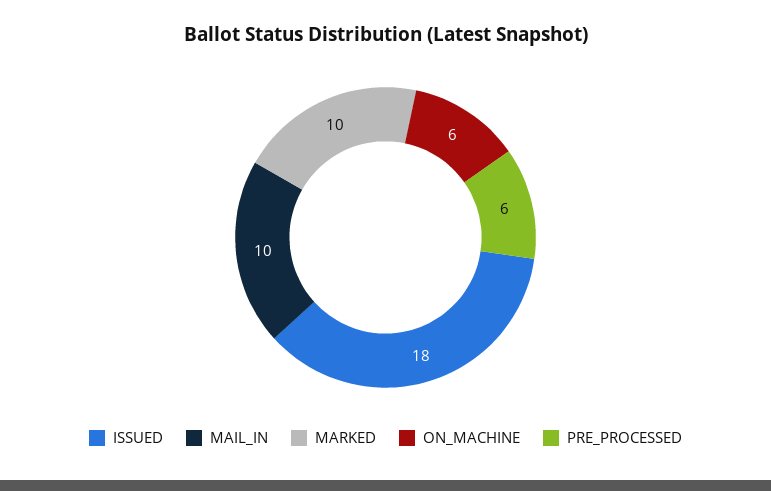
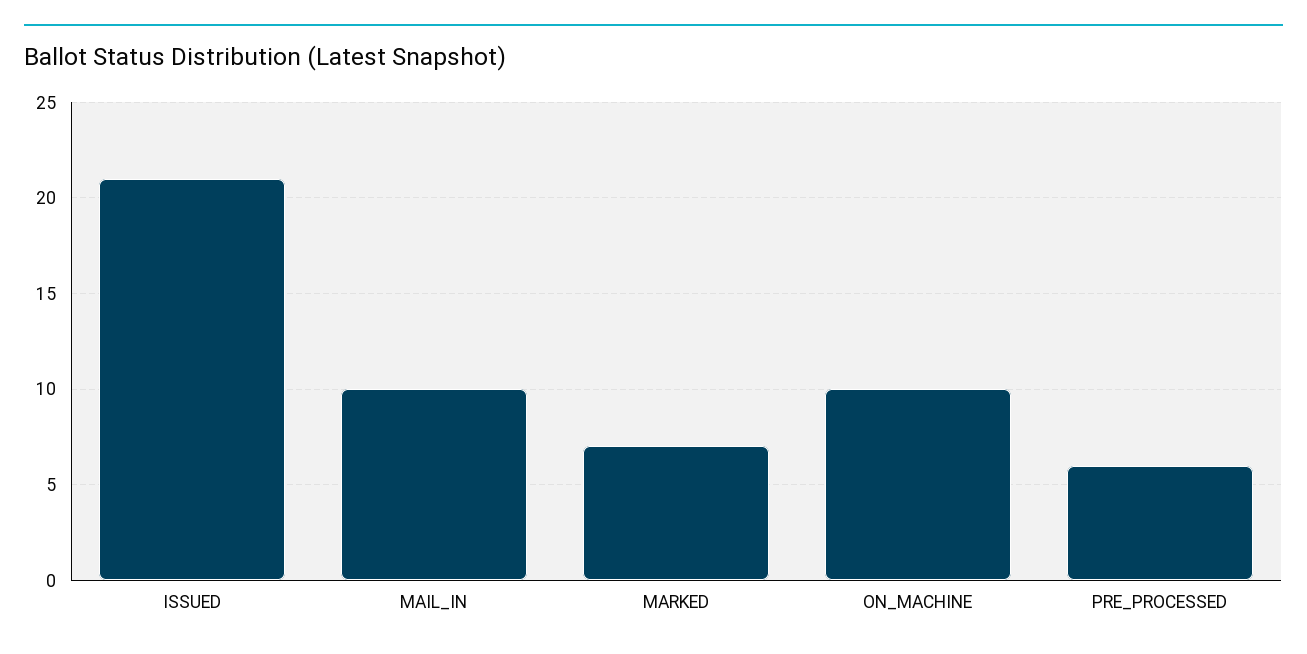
  {
-   "ISSUED": 18,
+   "ISSUED": 21,
    "MAIL_IN": 10,
-   "MARKED": 10,
+   "MARKED": 7,
-   "ON_MACHINE": 6,
+   "ON_MACHINE": 10,
    "PRE_PROCESSED": 6
  }

